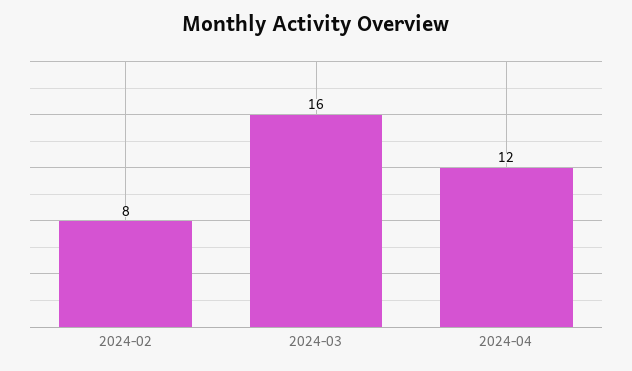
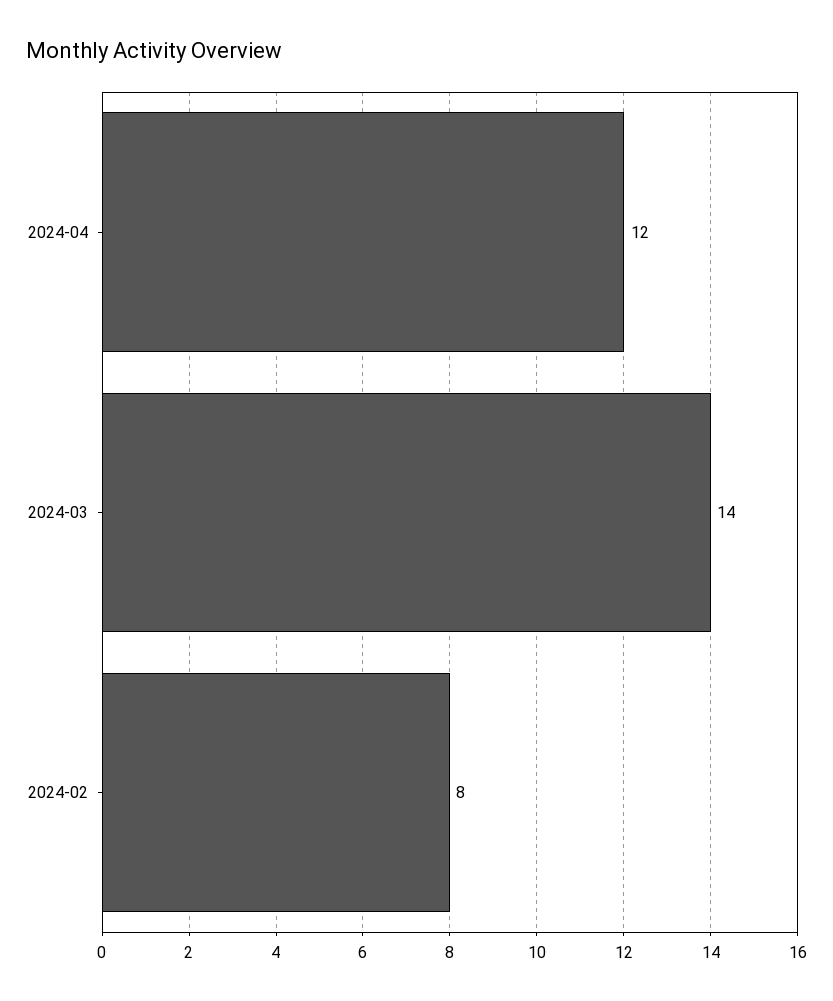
  {
    "2024-02": 8,
-   "2024-03": 16,
+   "2024-03": 14,
    "2024-04": 12
  }

